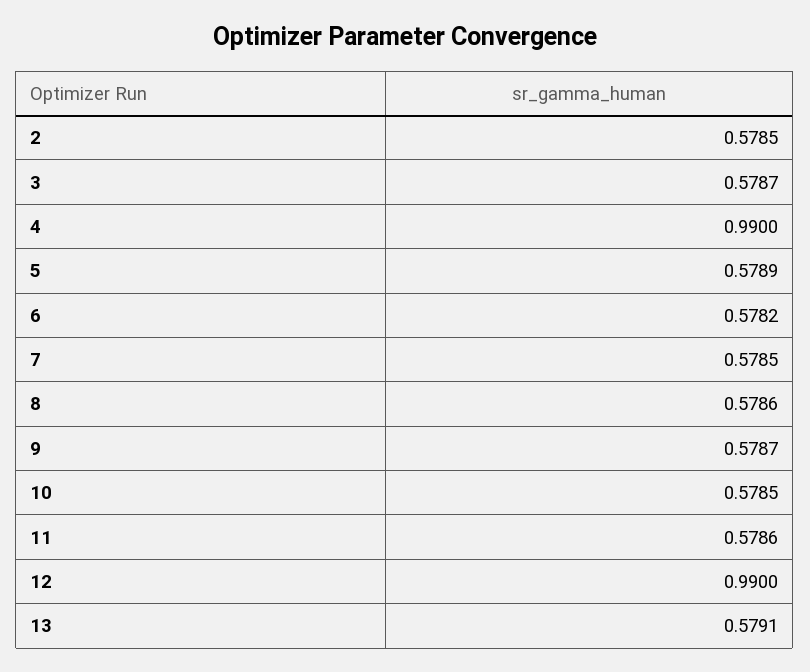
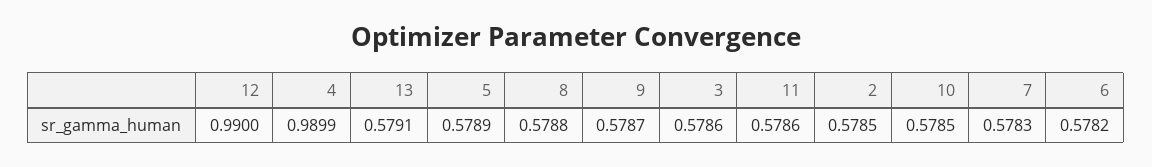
  {
    "2": 0.5785,
-   "3": 0.5787,
+   "3": 0.5786,
-   "4": 0.99,
+   "4": 0.9899,
    "5": 0.5789,
    "6": 0.5782,
-   "7": 0.5785,
+   "7": 0.5783,
-   "8": 0.5786,
+   "8": 0.5788,
    "9": 0.5787,
    "10": 0.5785,
    "11": 0.5786,
    "12": 0.99,
    "13": 0.5791
  }

